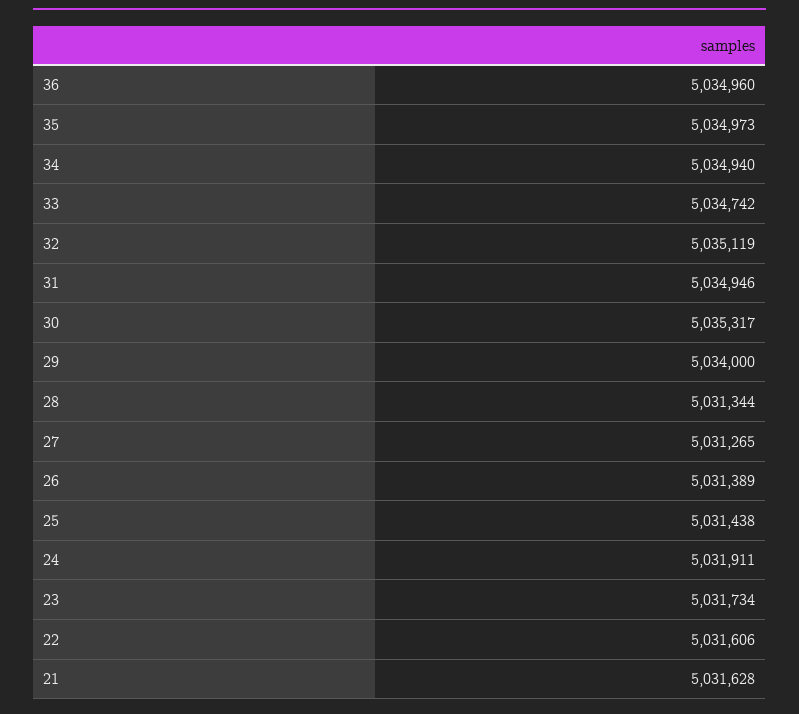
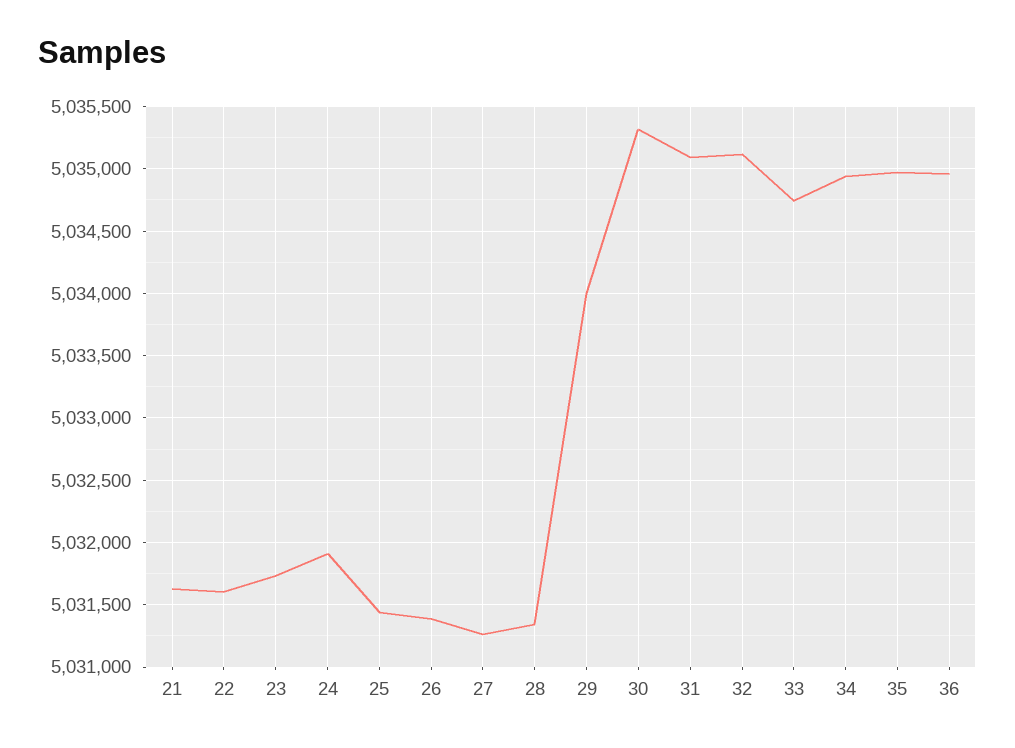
  {
    "36": 5034960,
    "35": 5034973,
    "34": 5034940,
    "33": 5034742,
    "32": 5035119,
-   "31": 5034946,
+   "31": 5035100,
    "30": 5035317,
    "29": 5034000,
    "28": 5031344,
    "27": 5031265,
    "26": 5031389,
    "25": 5031438,
    "24": 5031911,
    "23": 5031734,
    "22": 5031606,
    "21": 5031628
  }

